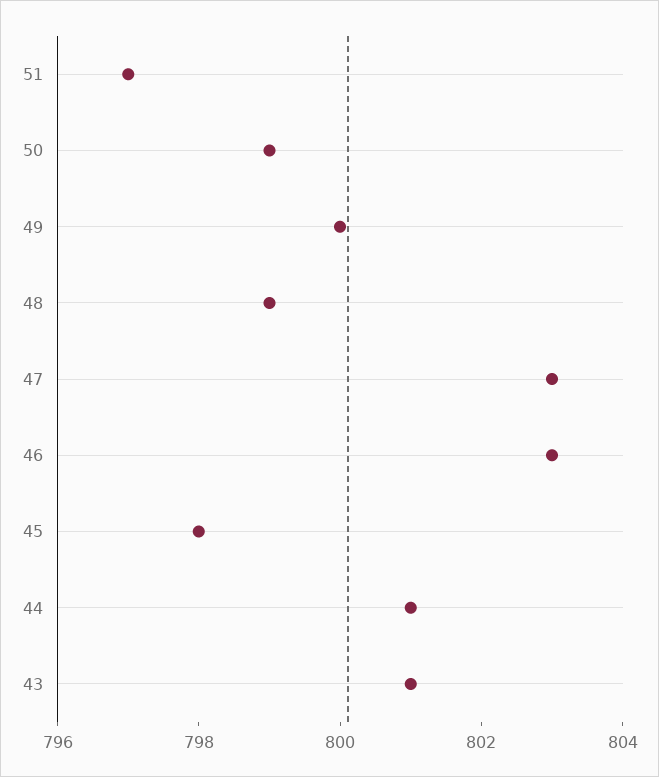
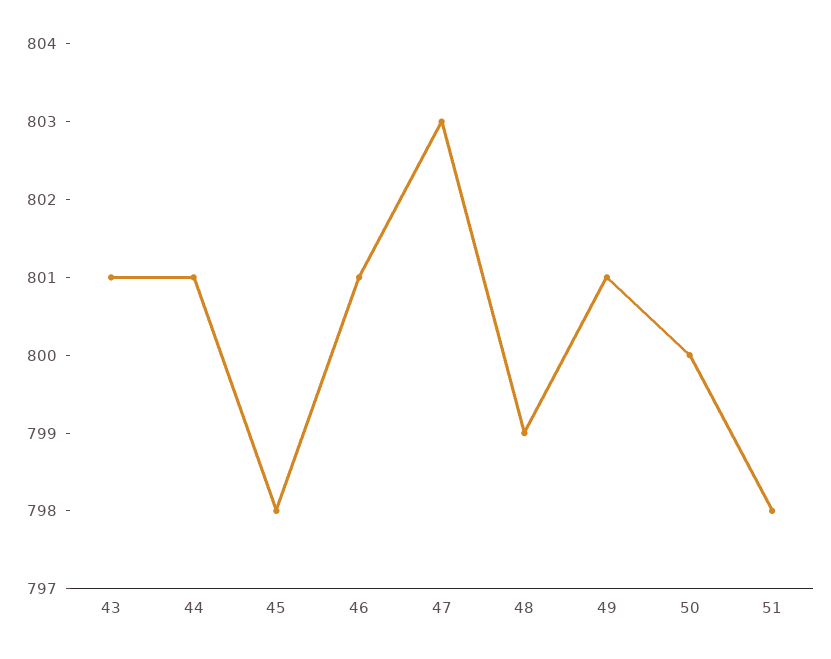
  {
-   "51": 797,
+   "51": 798,
-   "50": 799,
+   "50": 800,
-   "49": 800,
+   "49": 801,
    "48": 799,
    "47": 803,
-   "46": 803,
+   "46": 801,
    "45": 798,
    "44": 801,
    "43": 801
  }

